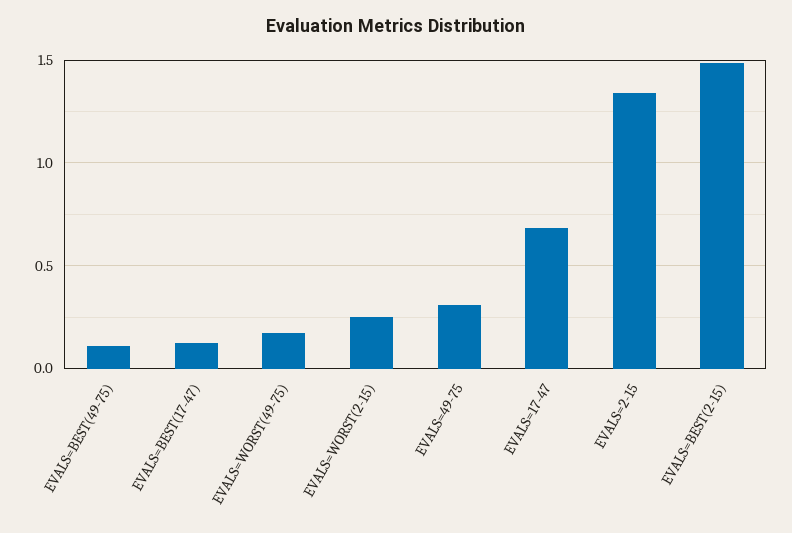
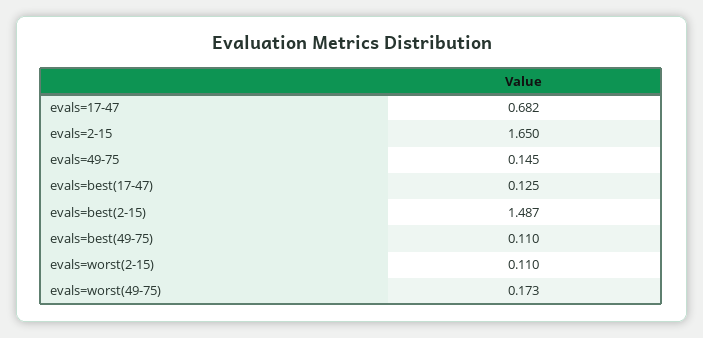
  {
    "EVALS=BEST(49-75)": 0.11,
    "EVALS=BEST(17-47)": 0.125,
    "EVALS=WORST(49-75)": 0.173,
-   "EVALS=WORST(2-15)": 0.25,
+   "EVALS=WORST(2-15)": 0.11,
-   "EVALS=49-75": 0.3,
+   "EVALS=49-75": 0.145,
    "EVALS=17-47": 0.682,
-   "EVALS=2-15": 1.35,
+   "EVALS=2-15": 1.65,
    "EVALS=BEST(2-15)": 1.487
  }

